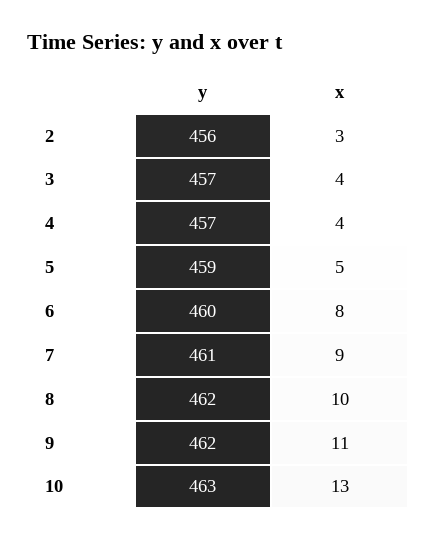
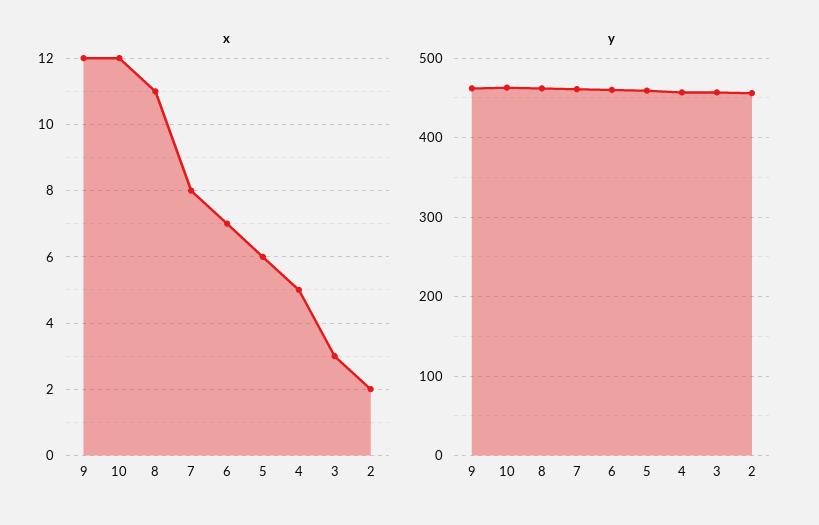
  {
    "y": {
      "2": 456,
      "3": 457,
      "4": 457,
      "5": 459,
      "6": 460,
      "7": 461,
      "8": 462,
      "9": 462,
      "10": 463
    },
    "x": {
-     "2": 3,
+     "2": 2,
-     "3": 4,
+     "3": 3,
-     "4": 4,
+     "4": 5,
-     "5": 5,
+     "5": 6,
-     "6": 8,
+     "6": 7,
-     "7": 9,
+     "7": 8,
-     "8": 10,
+     "8": 11,
-     "9": 11,
+     "9": 12,
-     "10": 13
+     "10": 12
    }
  }

